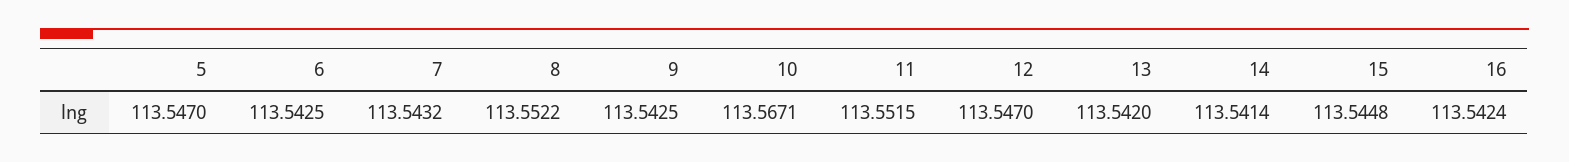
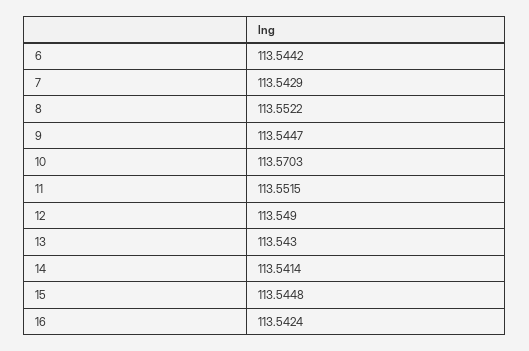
  {
-   "5": 113.547,
-   "6": 113.5425,
+   "6": 113.5442,
-   "7": 113.5432,
+   "7": 113.5429,
    "8": 113.5522,
-   "9": 113.5425,
+   "9": 113.5447,
-   "10": 113.5671,
+   "10": 113.5703,
    "11": 113.5515,
-   "12": 113.547,
+   "12": 113.549,
-   "13": 113.542,
+   "13": 113.543,
    "14": 113.5414,
    "15": 113.5448,
    "16": 113.5424
  }

